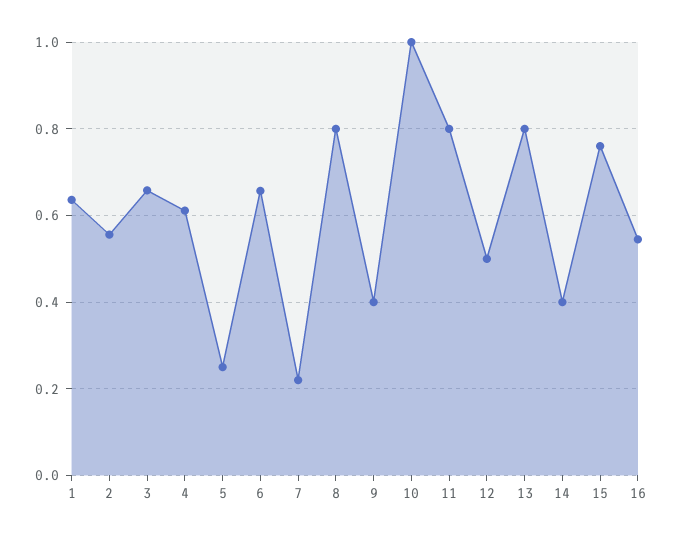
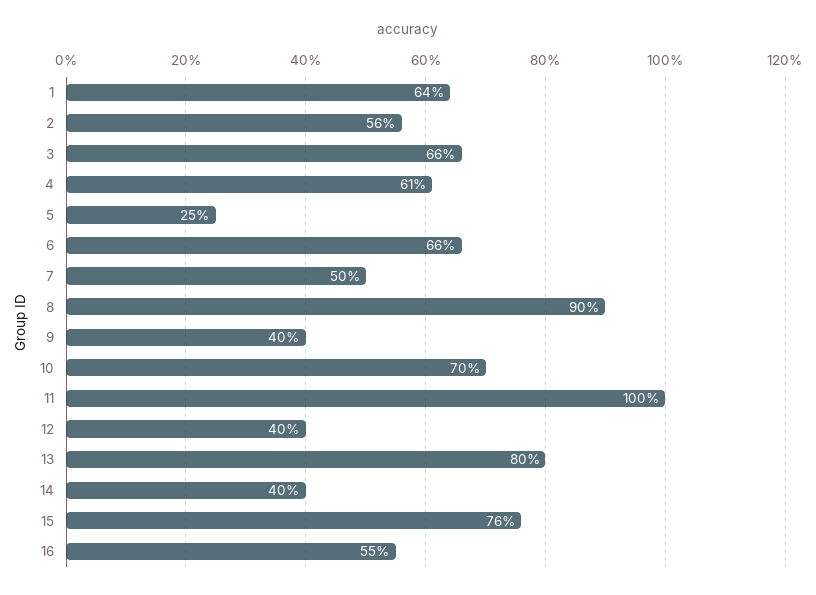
  {
    "1": 0.64,
    "2": 0.56,
    "3": 0.66,
    "4": 0.61,
    "5": 0.25,
    "6": 0.66,
-   "7": 0.22,
+   "7": 0.5,
-   "8": 0.8,
+   "8": 0.9,
    "9": 0.4,
-   "10": 1,
+   "10": 0.7,
-   "11": 0.8,
+   "11": 1,
-   "12": 0.5,
+   "12": 0.4,
    "13": 0.8,
    "14": 0.4,
    "15": 0.76,
    "16": 0.55
  }

